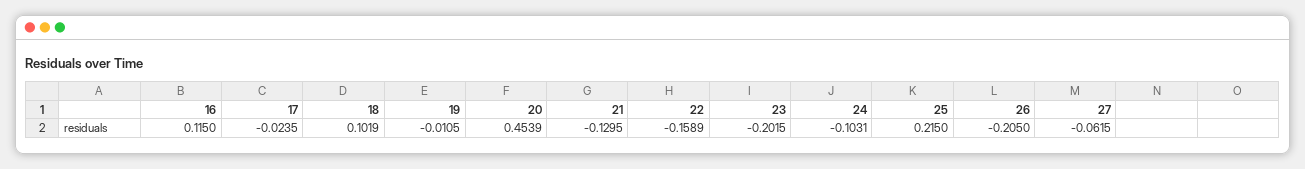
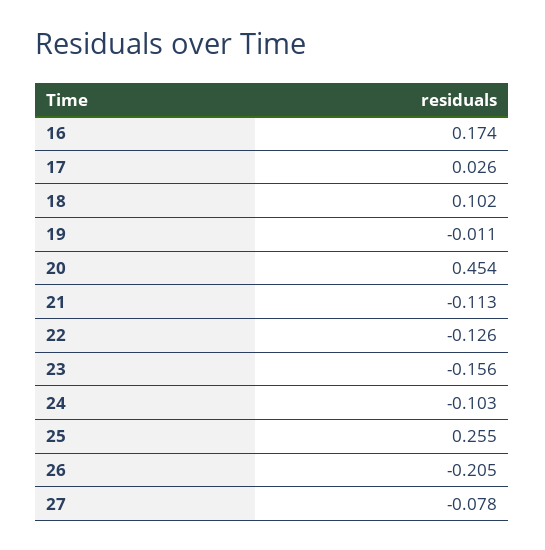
  {
-   "16": 0.115,
+   "16": 0.174,
-   "17": -0.0235,
+   "17": 0.026,
    "18": 0.1019,
    "19": -0.0105,
    "20": 0.4539,
-   "21": -0.1295,
+   "21": -0.113,
-   "22": -0.1589,
+   "22": -0.126,
-   "23": -0.2015,
+   "23": -0.156,
    "24": -0.1031,
-   "25": 0.215,
+   "25": 0.255,
    "26": -0.205,
-   "27": -0.0615
+   "27": -0.078
  }

